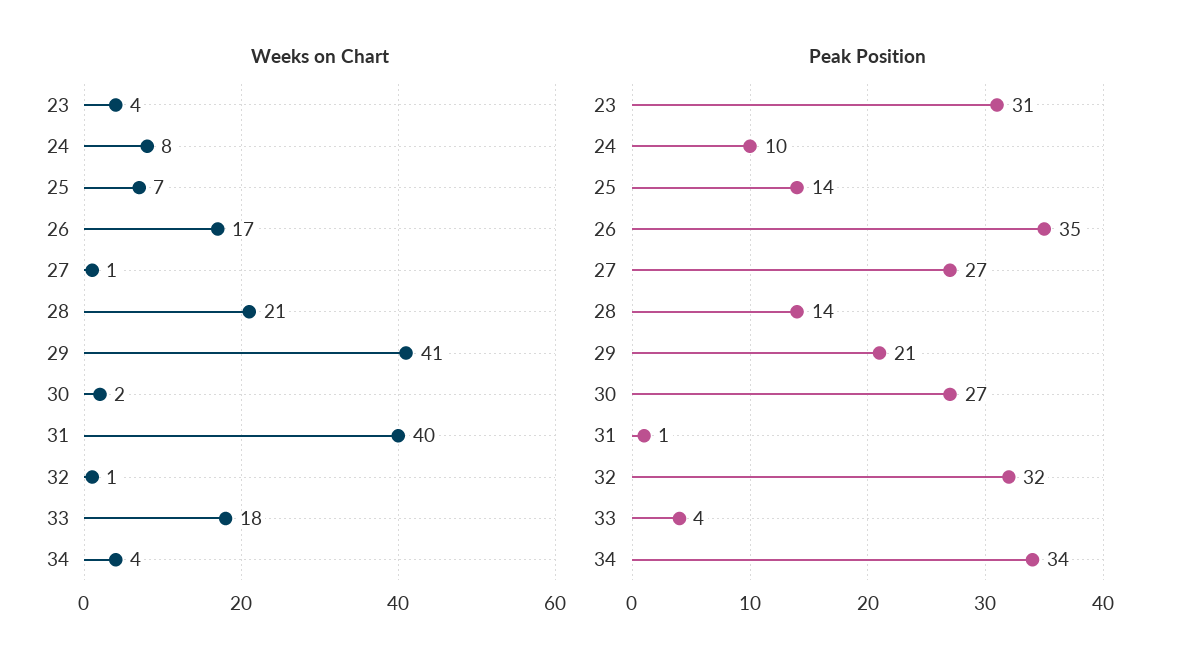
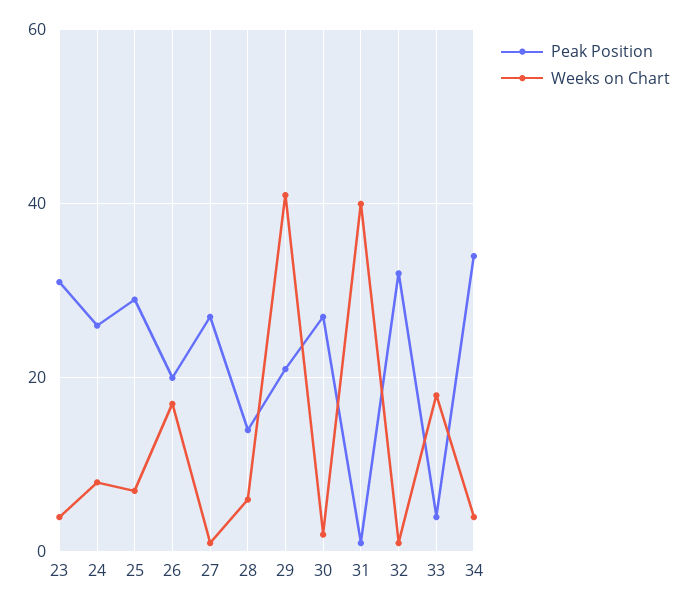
  {
    "Weeks on Chart": {
      "23": 4,
      "24": 8,
      "25": 7,
      "26": 17,
      "27": 1,
-     "28": 21,
+     "28": 5,
      "29": 41,
      "30": 2,
      "31": 40,
      "32": 1,
      "33": 18,
      "34": 4
    },
    "Peak Position": {
      "23": 31,
-     "24": 10,
+     "24": 25,
-     "25": 14,
+     "25": 30,
-     "26": 35,
+     "26": 20,
      "27": 27,
      "28": 14,
      "29": 21,
      "30": 27,
      "31": 1,
      "32": 32,
      "33": 4,
      "34": 34
    }
  }

